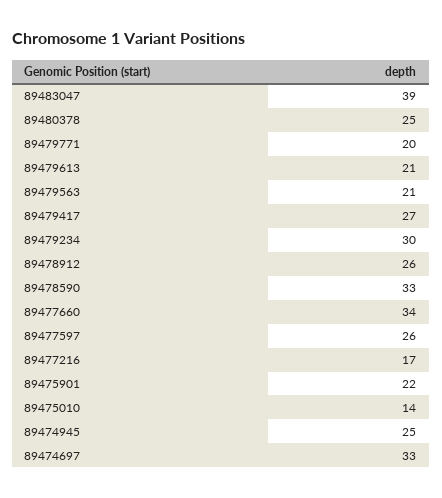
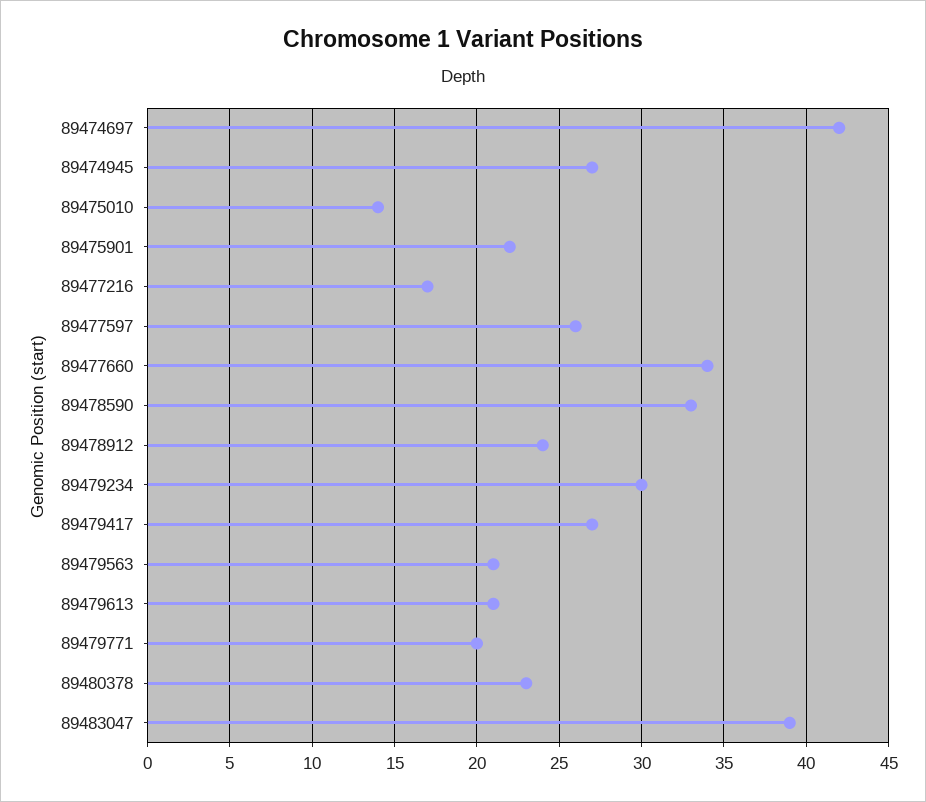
  {
    "89483047": 39,
-   "89480378": 25,
+   "89480378": 23,
    "89479771": 20,
    "89479613": 21,
    "89479563": 21,
    "89479417": 27,
    "89479234": 30,
-   "89478912": 26,
+   "89478912": 24,
    "89478590": 33,
    "89477660": 34,
    "89477597": 26,
    "89477216": 17,
    "89475901": 22,
    "89475010": 14,
-   "89474945": 25,
+   "89474945": 27,
-   "89474697": 33
+   "89474697": 42
  }

